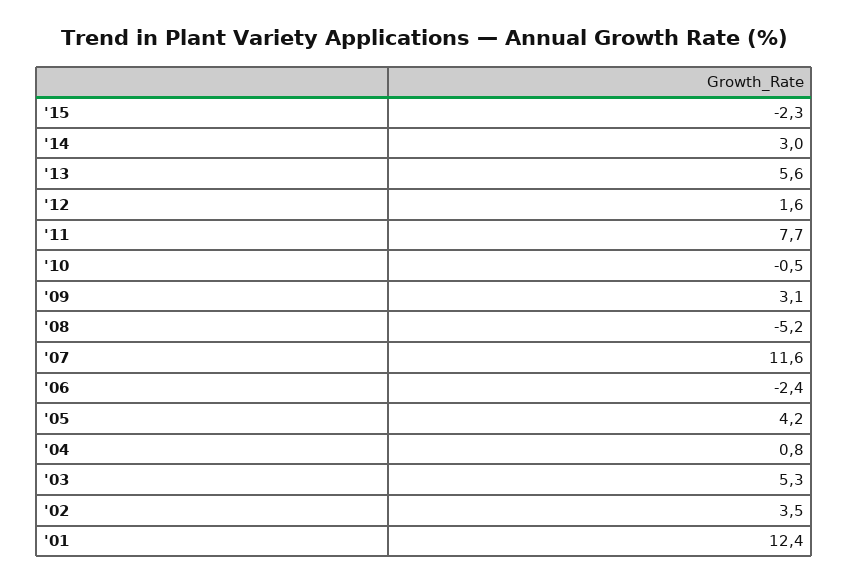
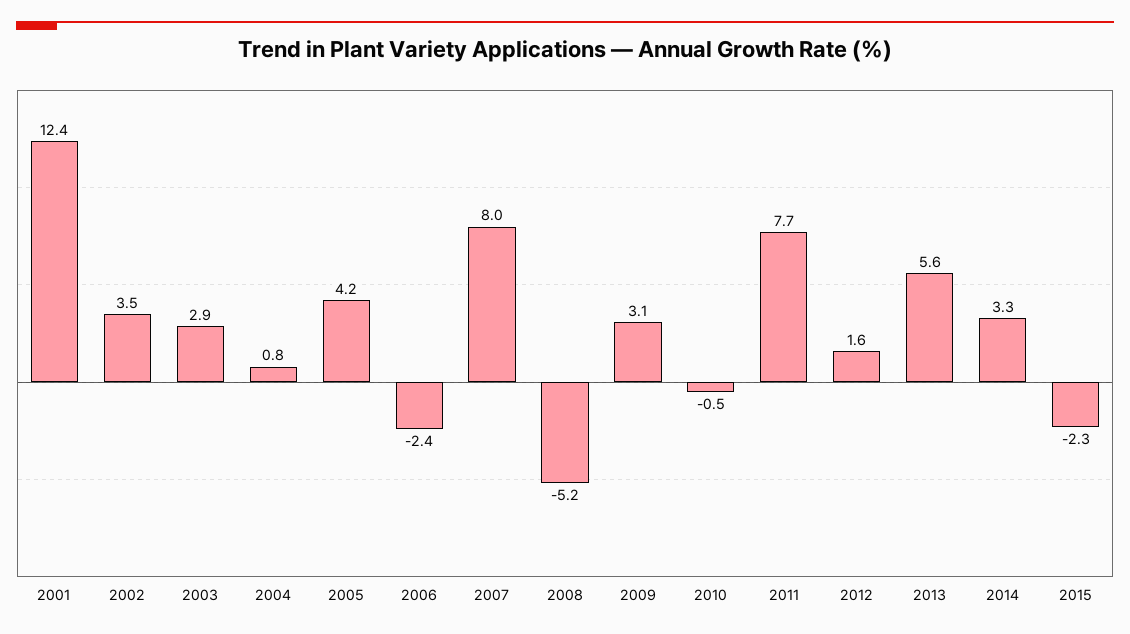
  {
    "'15": -2.3,
-   "'14": 3,
+   "'14": 3.3,
    "'13": 5.6,
    "'12": 1.6,
    "'11": 7.7,
    "'10": -0.5,
    "'09": 3.1,
    "'08": -5.2,
-   "'07": 11.6,
+   "'07": 8,
    "'06": -2.4,
    "'05": 4.2,
    "'04": 0.8,
-   "'03": 5.3,
+   "'03": 2.9,
    "'02": 3.5,
    "'01": 12.4
  }

